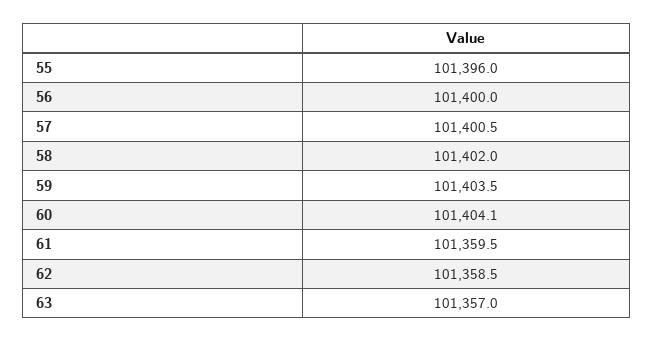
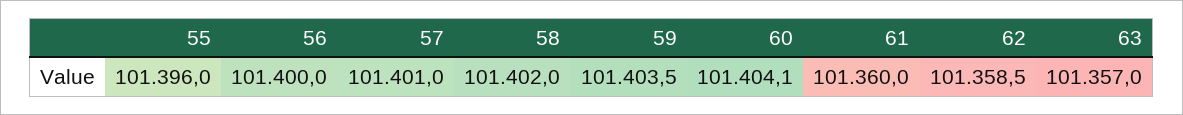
  {
    "55": 101396,
    "56": 101400,
-   "57": 101400.5,
+   "57": 101401,
    "58": 101402,
    "59": 101403.5,
    "60": 101404.1,
-   "61": 101359.5,
+   "61": 101360,
    "62": 101358.5,
    "63": 101357
  }

